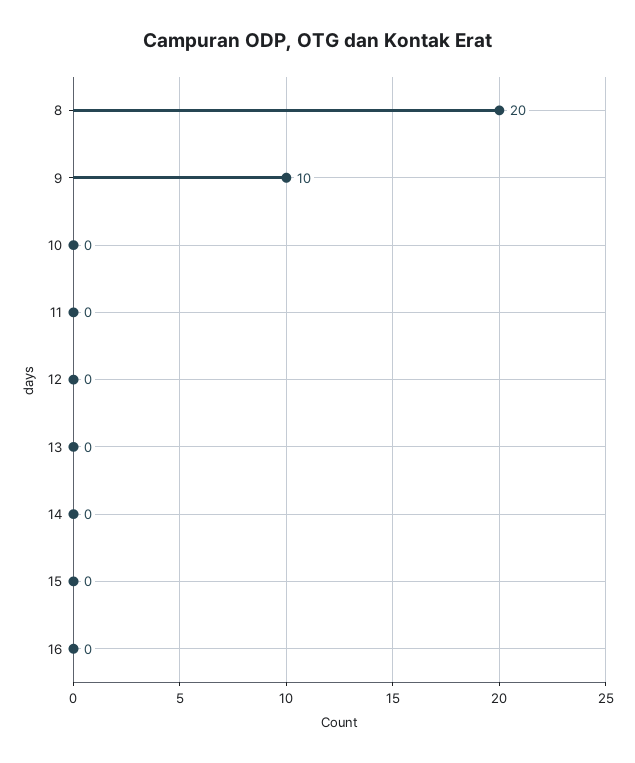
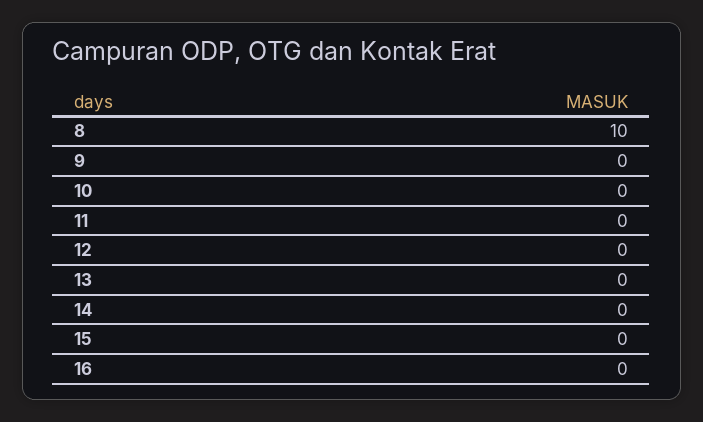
  {
-   "8": 20,
+   "8": 10,
-   "9": 10,
+   "9": 0,
    "10": 0,
    "11": 0,
    "12": 0,
    "13": 0,
    "14": 0,
    "15": 0,
    "16": 0
  }

